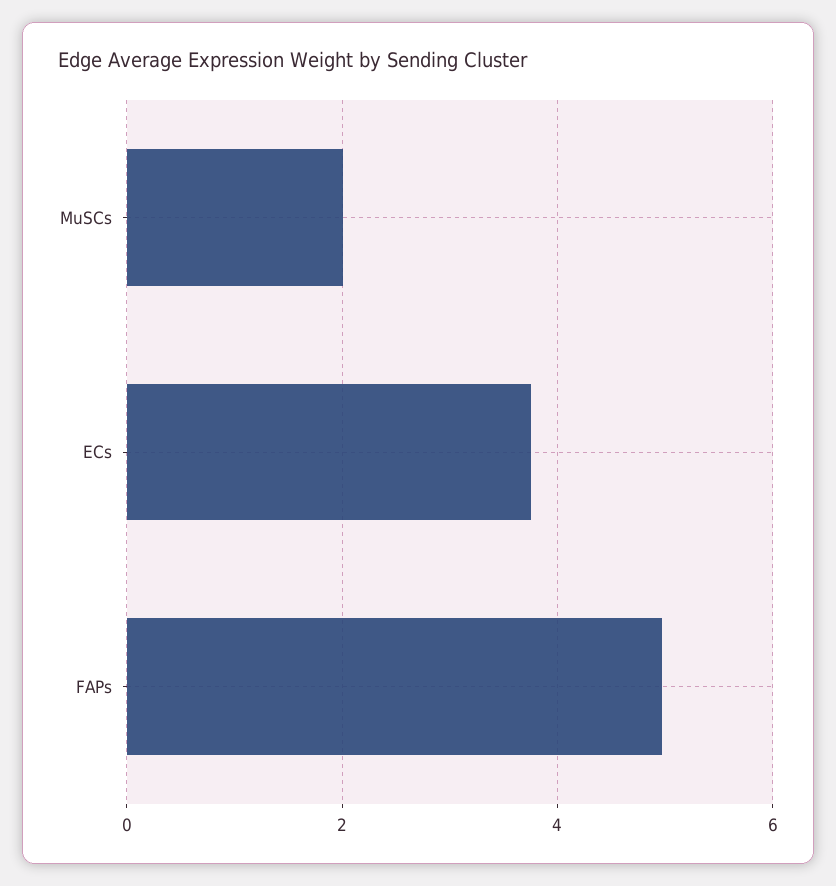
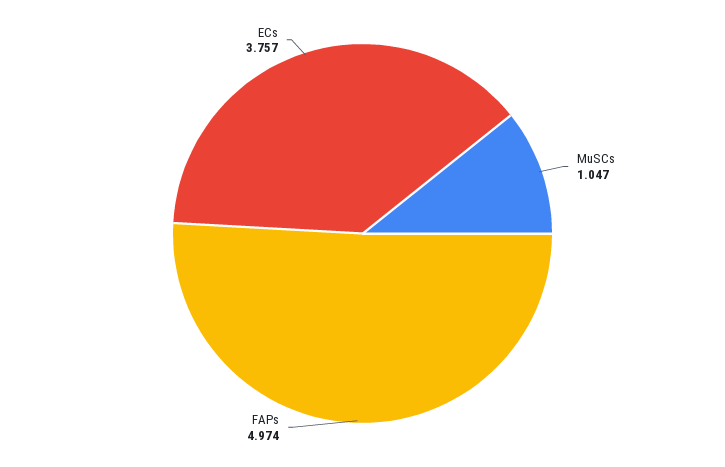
  {
-   "MuSCs": 2,
+   "MuSCs": 1.047,
    "ECs": 3.757,
    "FAPs": 4.974
  }

